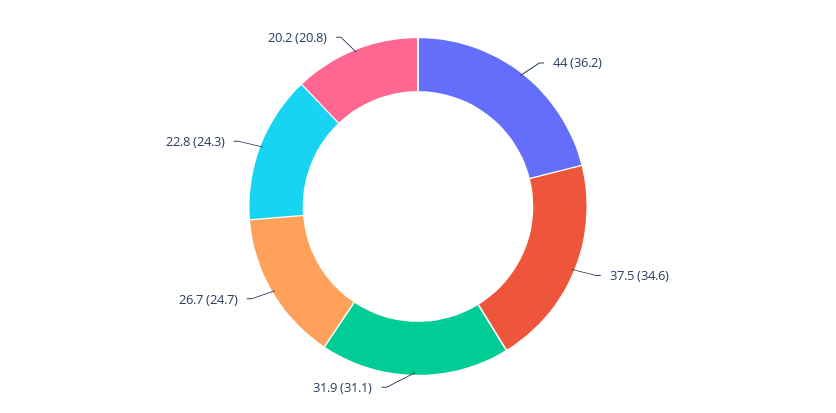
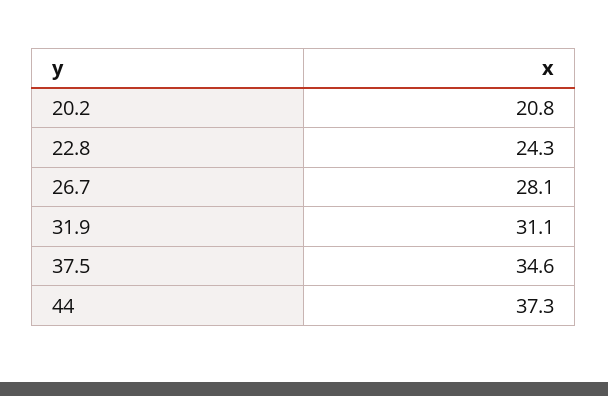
  {
-   "44": 36.2,
+   "44": 37.3,
    "37.5": 34.6,
    "31.9": 31.1,
-   "26.7": 24.7,
+   "26.7": 28.1,
    "22.8": 24.3,
    "20.2": 20.8
  }

